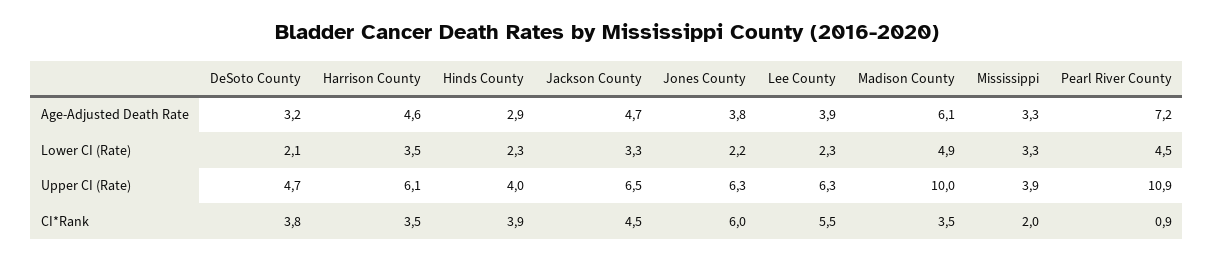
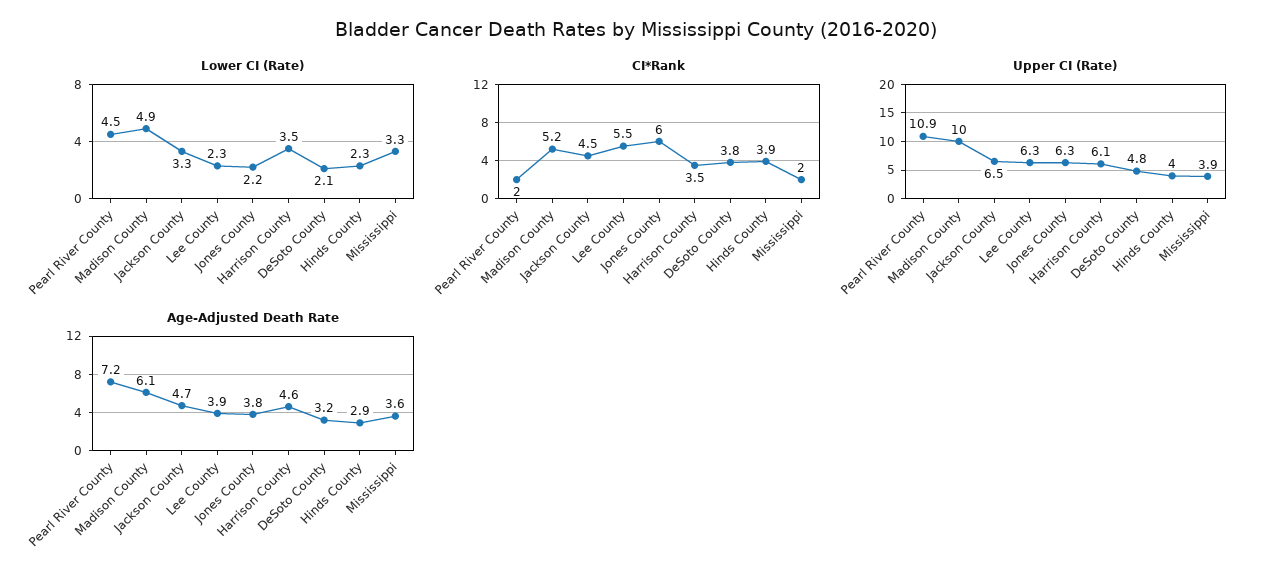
  {
    "Age-Adjusted Death Rate": {
      "DeSoto County": 3.2,
      "Harrison County": 4.6,
      "Hinds County": 2.9,
      "Jackson County": 4.7,
      "Jones County": 3.8,
      "Lee County": 3.9,
      "Madison County": 6.1,
-     "Mississippi": 3.3,
+     "Mississippi": 3.6,
      "Pearl River County": 7.2
    },
    "Lower CI (Rate)": {
      "DeSoto County": 2.1,
      "Harrison County": 3.5,
      "Hinds County": 2.3,
      "Jackson County": 3.3,
      "Jones County": 2.2,
      "Lee County": 2.3,
      "Madison County": 4.9,
      "Mississippi": 3.3,
      "Pearl River County": 4.5
    },
    "Upper CI (Rate)": {
-     "DeSoto County": 4.7,
+     "DeSoto County": 4.8,
      "Harrison County": 6.1,
      "Hinds County": 4,
      "Jackson County": 6.5,
      "Jones County": 6.3,
      "Lee County": 6.3,
      "Madison County": 10,
      "Mississippi": 3.9,
      "Pearl River County": 10.9
    },
    "CI*Rank": {
      "DeSoto County": 3.8,
      "Harrison County": 3.5,
      "Hinds County": 3.9,
      "Jackson County": 4.5,
      "Jones County": 6,
      "Lee County": 5.5,
-     "Madison County": 3.5,
+     "Madison County": 5.2,
      "Mississippi": 2,
-     "Pearl River County": 0.9
+     "Pearl River County": 2
    }
  }

